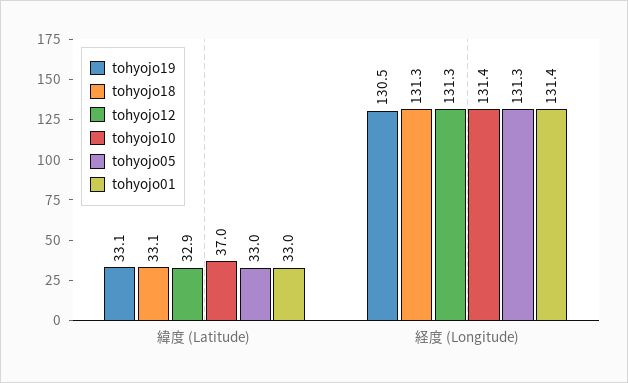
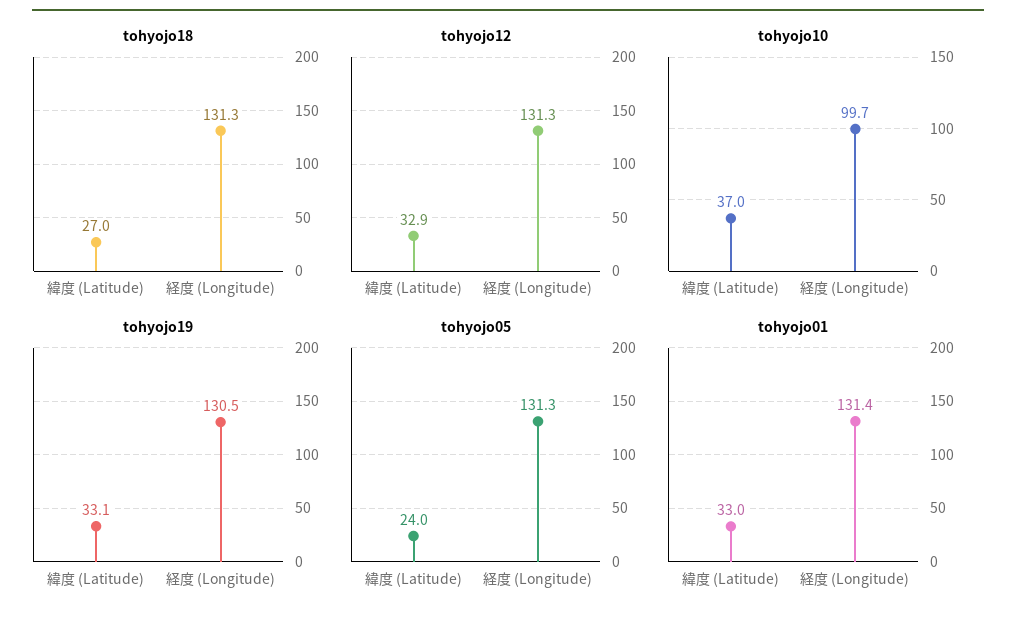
  {
    "tohyojo19": {
      "緯度 (Latitude)": 33.1,
      "経度 (Longitude)": 130.5
    },
    "tohyojo18": {
-     "緯度 (Latitude)": 33.1,
+     "緯度 (Latitude)": 27,
      "経度 (Longitude)": 131.3
    },
    "tohyojo12": {
      "緯度 (Latitude)": 32.9,
      "経度 (Longitude)": 131.3
    },
    "tohyojo10": {
      "緯度 (Latitude)": 37,
-     "経度 (Longitude)": 131.4
+     "経度 (Longitude)": 99.7
    },
    "tohyojo05": {
-     "緯度 (Latitude)": 33,
+     "緯度 (Latitude)": 24,
      "経度 (Longitude)": 131.3
    },
    "tohyojo01": {
      "緯度 (Latitude)": 33,
      "経度 (Longitude)": 131.4
    }
  }

